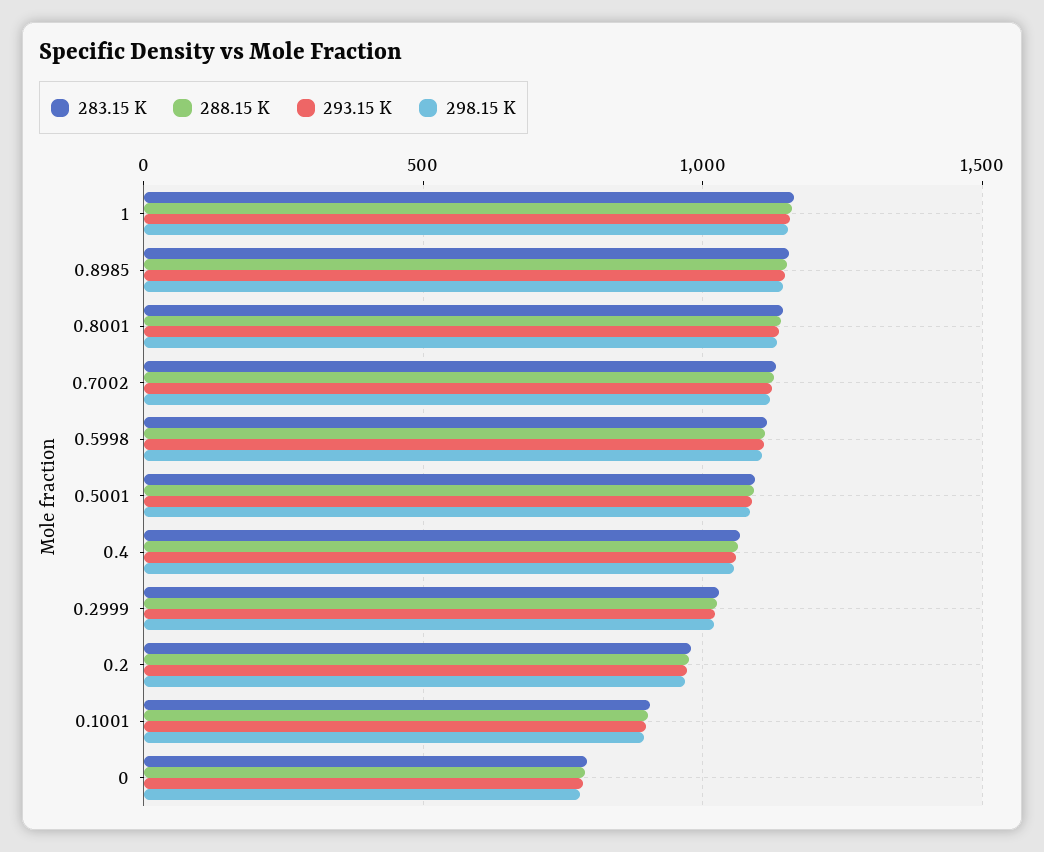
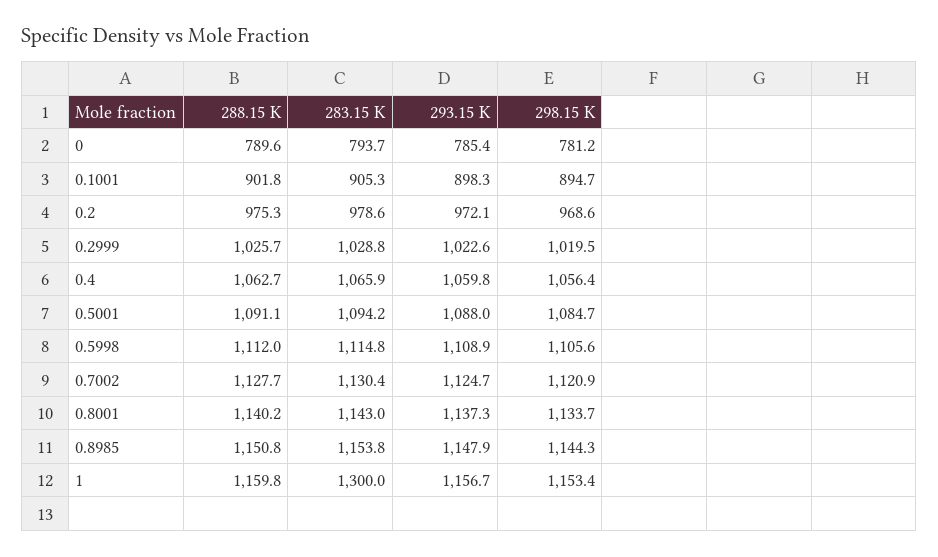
  {
    "283.15 K": {
-     "1": 1150,
+     "1": 1300,
      "0.8985": 1153.8,
      "0.8001": 1143,
      "0.7002": 1130.4,
      "0.5998": 1114.8,
      "0.5001": 1094.2,
      "0.4": 1065.9,
      "0.2999": 1028.8,
      "0.2": 978.6,
      "0.1001": 905.3,
      "0": 793.7
    },
    "288.15 K": {
      "1": 1159.8,
      "0.8985": 1150.8,
      "0.8001": 1140.2,
      "0.7002": 1127.7,
      "0.5998": 1112,
      "0.5001": 1091.1,
      "0.4": 1062.7,
      "0.2999": 1025.7,
      "0.2": 975.3,
      "0.1001": 901.8,
      "0": 789.6
    },
    "293.15 K": {
      "1": 1156.7,
      "0.8985": 1147.9,
      "0.8001": 1137.3,
      "0.7002": 1124.7,
      "0.5998": 1108.9,
      "0.5001": 1088,
      "0.4": 1059.8,
      "0.2999": 1022.6,
      "0.2": 972.1,
      "0.1001": 898.3,
      "0": 785.4
    },
    "298.15 K": {
      "1": 1153.4,
      "0.8985": 1144.3,
      "0.8001": 1133.7,
      "0.7002": 1120.9,
      "0.5998": 1105.6,
      "0.5001": 1084.7,
      "0.4": 1056.4,
      "0.2999": 1019.5,
      "0.2": 968.6,
      "0.1001": 894.7,
      "0": 781.2
    }
  }

